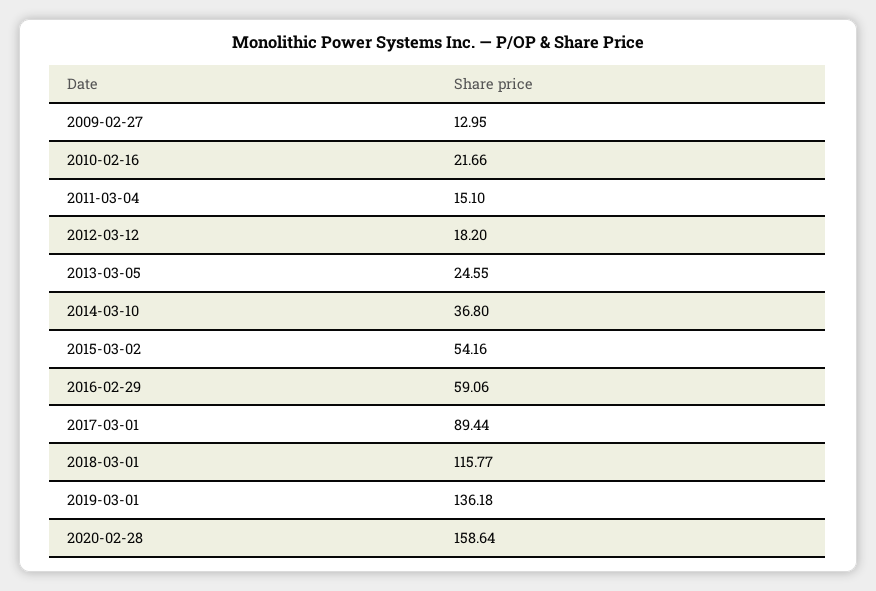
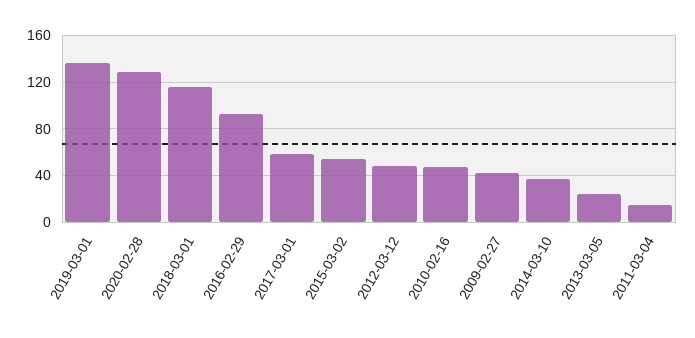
  {
-   "2009-02-27": 12.95,
+   "2009-02-27": 40,
-   "2010-02-16": 21.66,
+   "2010-02-16": 50,
    "2011-03-04": 15.1,
-   "2012-03-12": 18.2,
+   "2012-03-12": 50,
    "2013-03-05": 24.55,
    "2014-03-10": 36.8,
    "2015-03-02": 54.16,
-   "2016-02-29": 59.06,
+   "2016-02-29": 90,
-   "2017-03-01": 89.44,
+   "2017-03-01": 60,
    "2018-03-01": 115.77,
    "2019-03-01": 136.18,
-   "2020-02-28": 158.64
+   "2020-02-28": 130
  }

